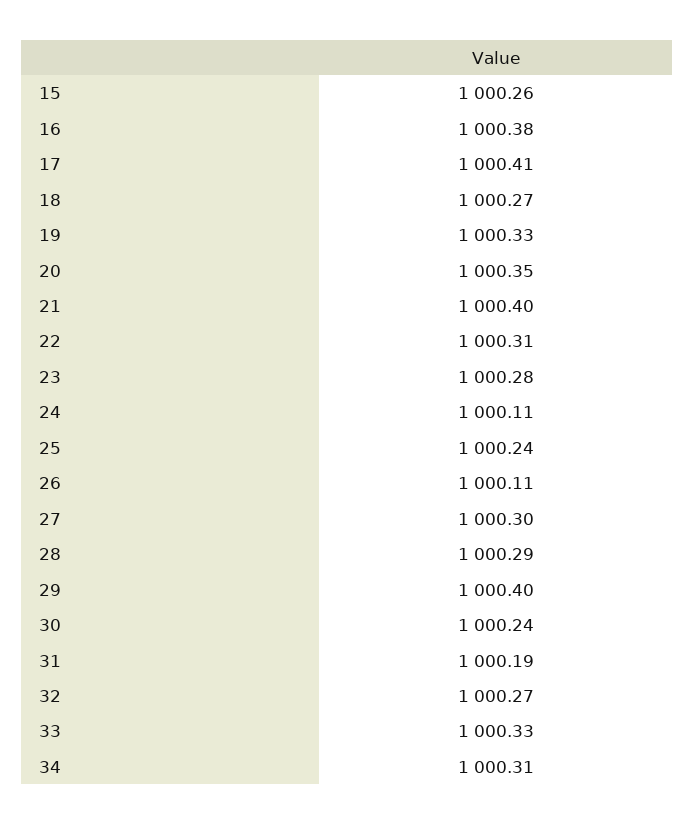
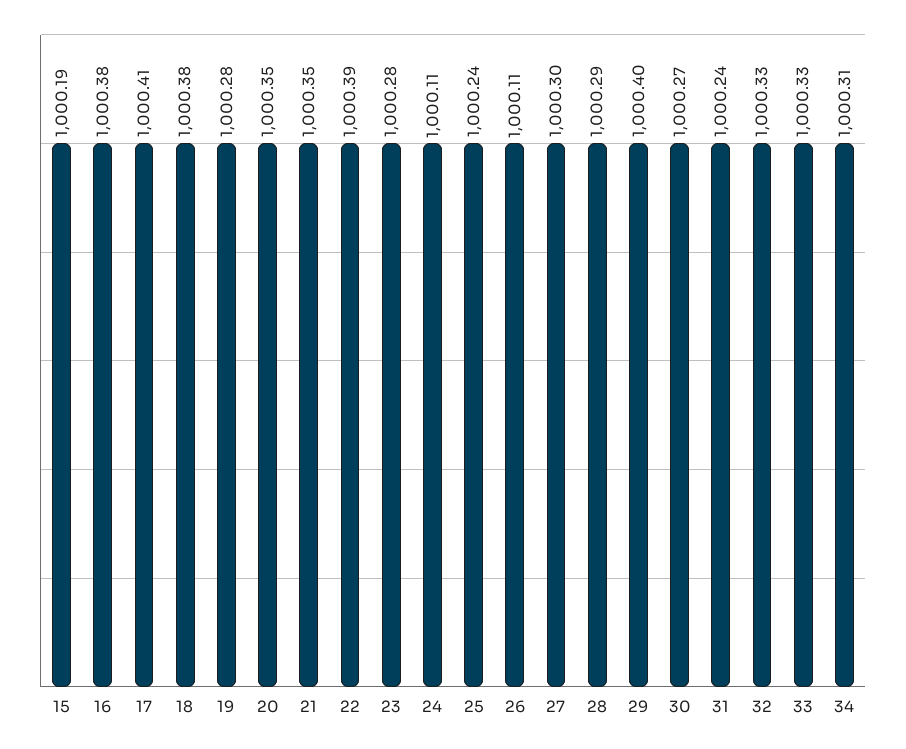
  {
-   "15": 1000.26,
+   "15": 1000.19,
    "16": 1000.38,
    "17": 1000.41,
-   "18": 1000.27,
+   "18": 1000.38,
-   "19": 1000.33,
+   "19": 1000.28,
    "20": 1000.35,
-   "21": 1000.4,
+   "21": 1000.35,
-   "22": 1000.31,
+   "22": 1000.39,
    "23": 1000.28,
    "24": 1000.11,
    "25": 1000.24,
    "26": 1000.11,
    "27": 1000.3,
    "28": 1000.29,
    "29": 1000.4,
-   "30": 1000.24,
+   "30": 1000.27,
-   "31": 1000.19,
+   "31": 1000.24,
-   "32": 1000.27,
+   "32": 1000.33,
    "33": 1000.33,
    "34": 1000.31
  }

